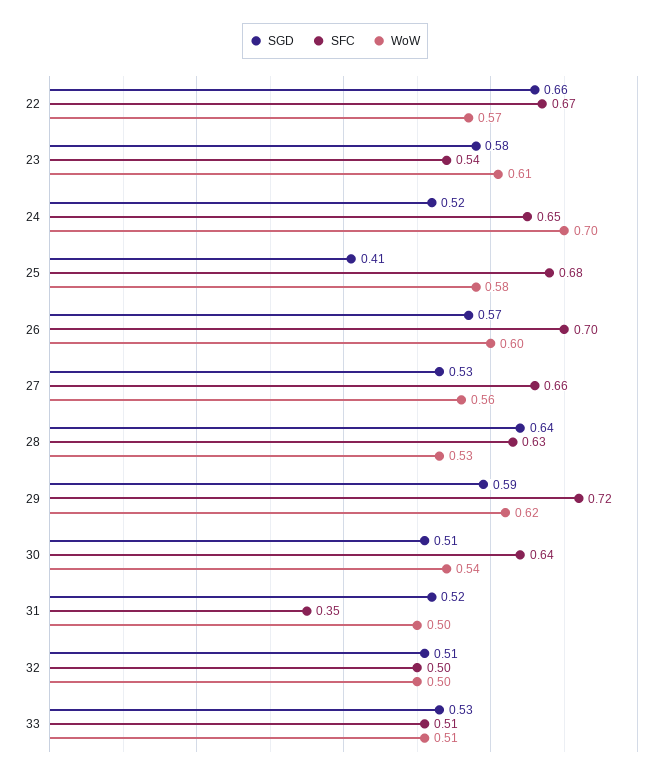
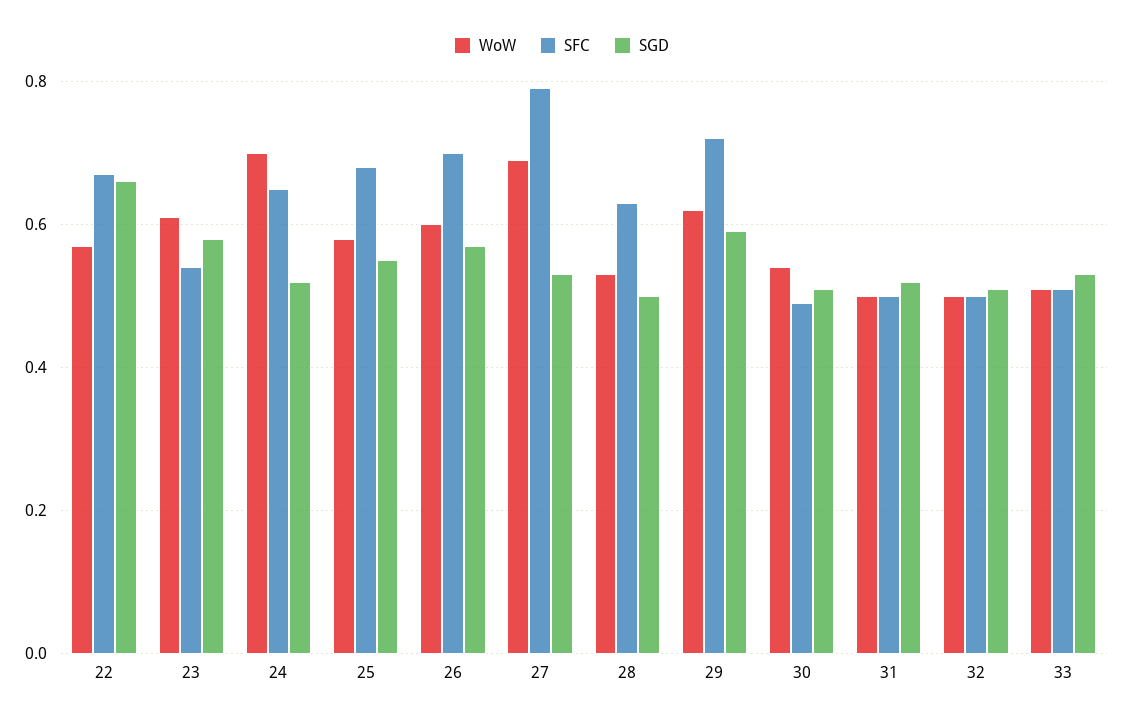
  {
    "SGD": {
      "22": 0.66,
      "23": 0.58,
      "24": 0.52,
-     "25": 0.41,
+     "25": 0.55,
      "26": 0.57,
      "27": 0.53,
-     "28": 0.64,
+     "28": 0.5,
      "29": 0.59,
      "30": 0.51,
      "31": 0.52,
      "32": 0.51,
      "33": 0.53
    },
    "SFC": {
      "22": 0.67,
      "23": 0.54,
      "24": 0.65,
      "25": 0.68,
      "26": 0.7,
-     "27": 0.66,
+     "27": 0.8,
      "28": 0.63,
      "29": 0.72,
-     "30": 0.64,
+     "30": 0.5,
-     "31": 0.35,
+     "31": 0.5,
      "32": 0.5,
      "33": 0.51
    },
    "WoW": {
      "22": 0.57,
      "23": 0.61,
      "24": 0.7,
      "25": 0.58,
      "26": 0.6,
-     "27": 0.56,
+     "27": 0.7,
      "28": 0.53,
      "29": 0.62,
      "30": 0.54,
      "31": 0.5,
      "32": 0.5,
      "33": 0.51
    }
  }

